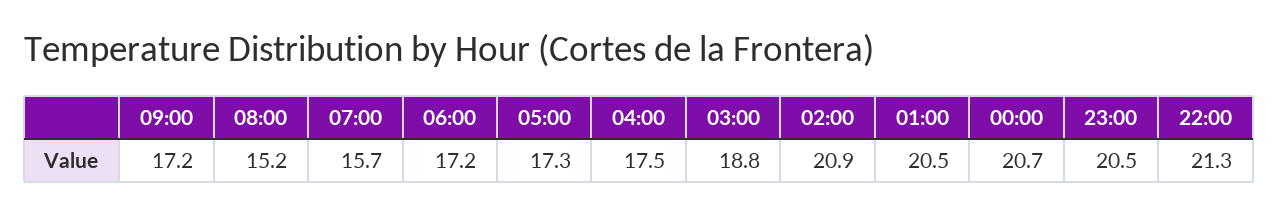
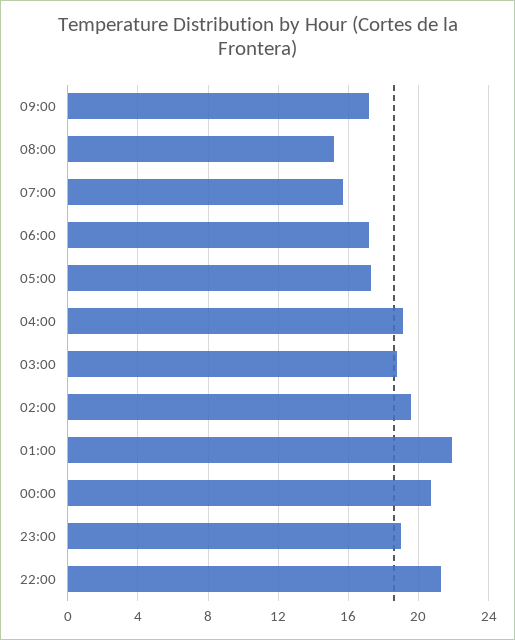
  {
    "09:00": 17.2,
    "08:00": 15.2,
    "07:00": 15.7,
    "06:00": 17.2,
    "05:00": 17.3,
-   "04:00": 17.5,
+   "04:00": 19,
    "03:00": 18.8,
-   "02:00": 20.9,
+   "02:00": 19.5,
-   "01:00": 20.5,
+   "01:00": 22,
    "00:00": 20.7,
-   "23:00": 20.5,
+   "23:00": 19,
    "22:00": 21.3
  }

